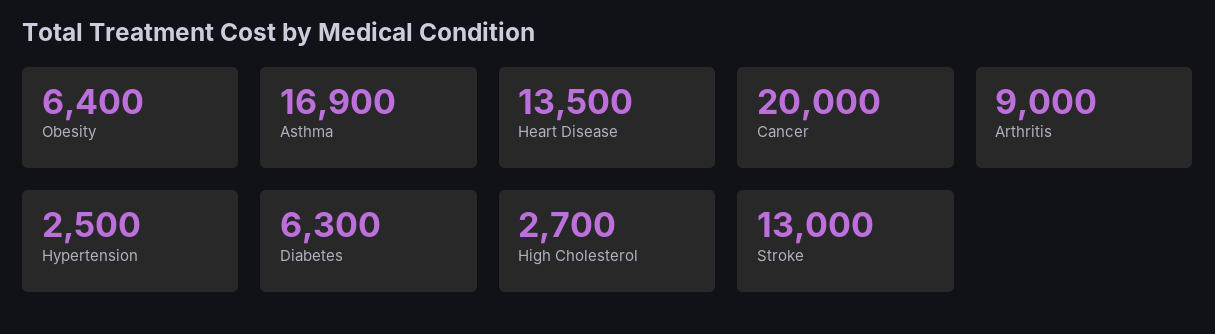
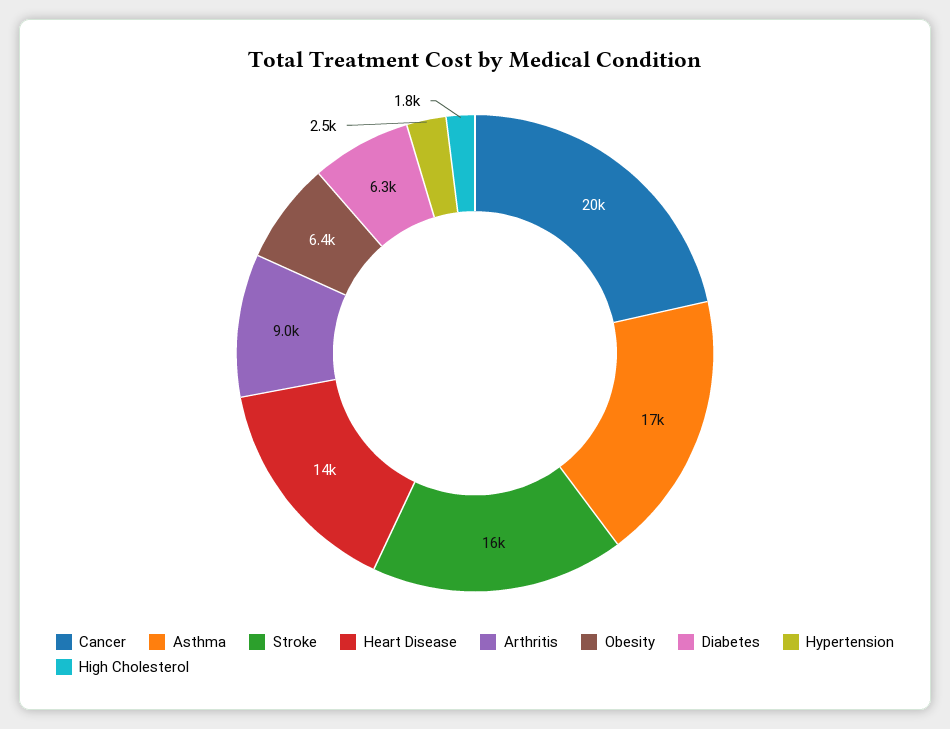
  {
    "Obesity": 6400,
    "Asthma": 16900,
    "Heart Disease": 13500,
    "Cancer": 20000,
    "Arthritis": 9000,
    "Hypertension": 2500,
    "Diabetes": 6300,
-   "High Cholesterol": 2700,
+   "High Cholesterol": 1800,
-   "Stroke": 13000
+   "Stroke": 16000
  }

